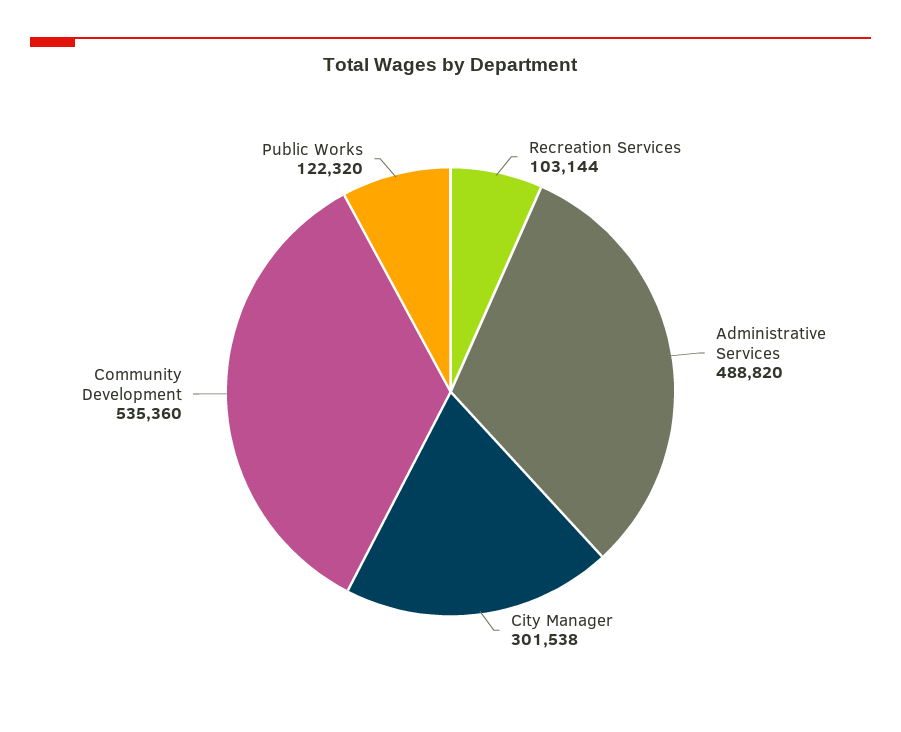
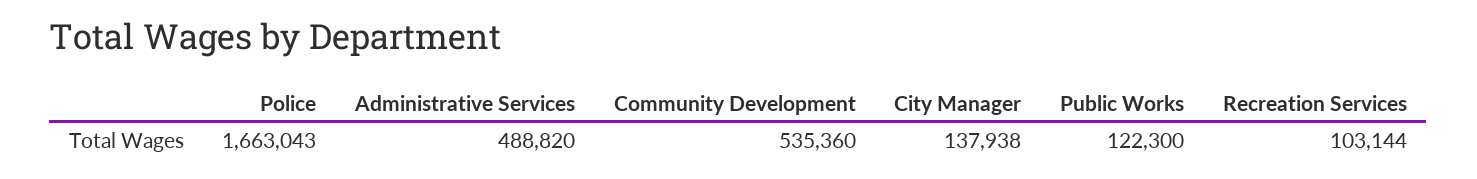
  {
    "Recreation Services": 103144,
    "Administrative Services": 488820,
-   "City Manager": 301538,
+   "City Manager": 137938,
    "Community Development": 535360,
-   "Public Works": 122320
+   "Public Works": 122300,
+   "Police": 1663043
  }

